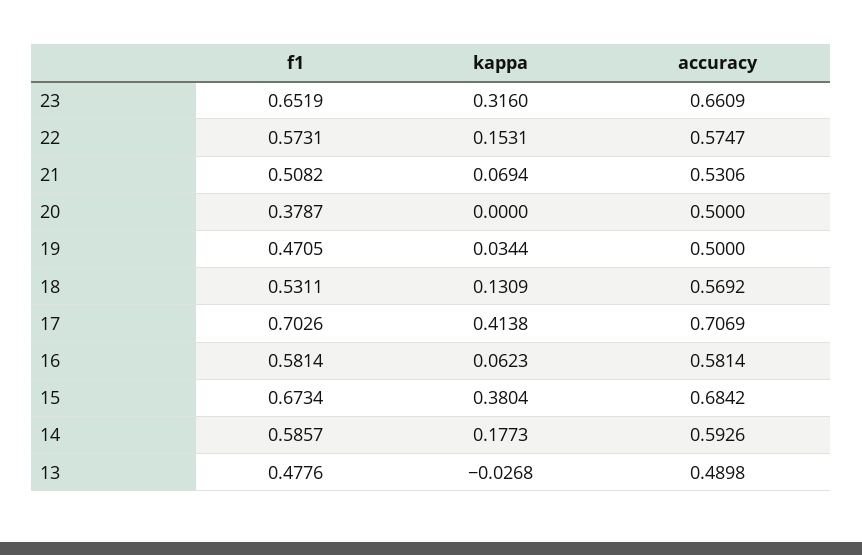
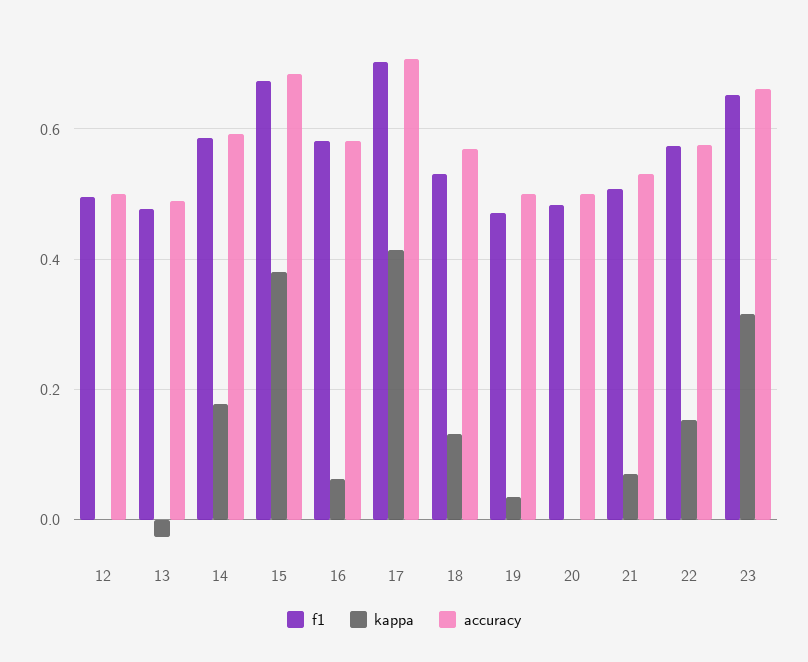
  {
    "f1": {
      "23": 0.6519,
      "22": 0.5731,
      "21": 0.5082,
-     "20": 0.3787,
+     "20": 0.48,
      "19": 0.4705,
      "18": 0.5311,
      "17": 0.7026,
      "16": 0.5814,
      "15": 0.6734,
      "14": 0.5857,
-     "13": 0.4776
+     "13": 0.4776,
+     "12": 0.5
    },
    "kappa": {
      "23": 0.316,
      "22": 0.1531,
      "21": 0.0694,
      "20": 0,
      "19": 0.0344,
      "18": 0.1309,
      "17": 0.4138,
      "16": 0.0623,
      "15": 0.3804,
      "14": 0.1773,
-     "13": -0.0268
+     "13": -0.0268,
+     "12": 0
    },
    "accuracy": {
      "23": 0.6609,
      "22": 0.5747,
      "21": 0.5306,
      "20": 0.5,
      "19": 0.5,
      "18": 0.5692,
      "17": 0.7069,
      "16": 0.5814,
      "15": 0.6842,
      "14": 0.5926,
-     "13": 0.4898
+     "13": 0.4898,
+     "12": 0.5
    }
  }

